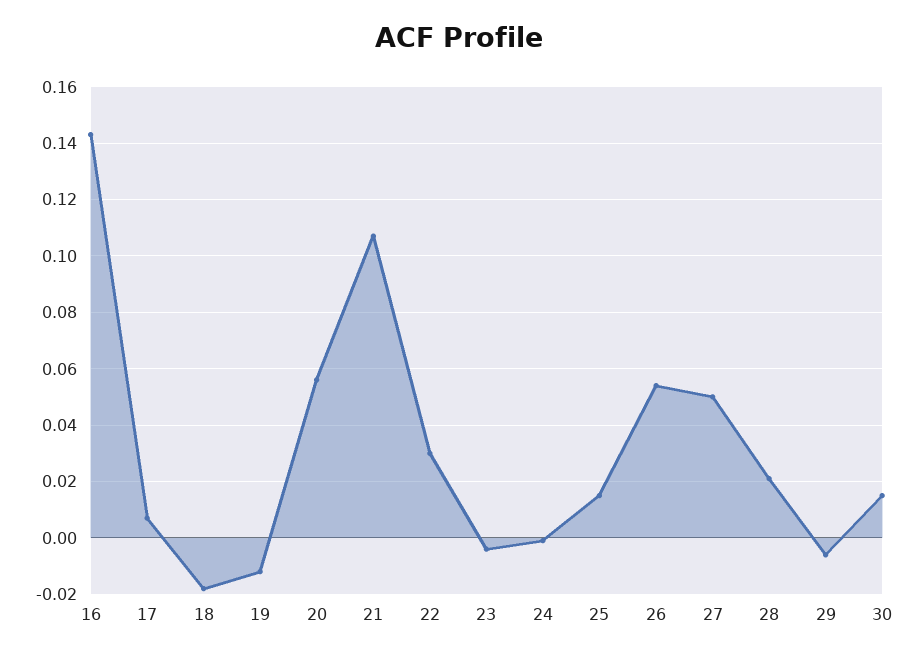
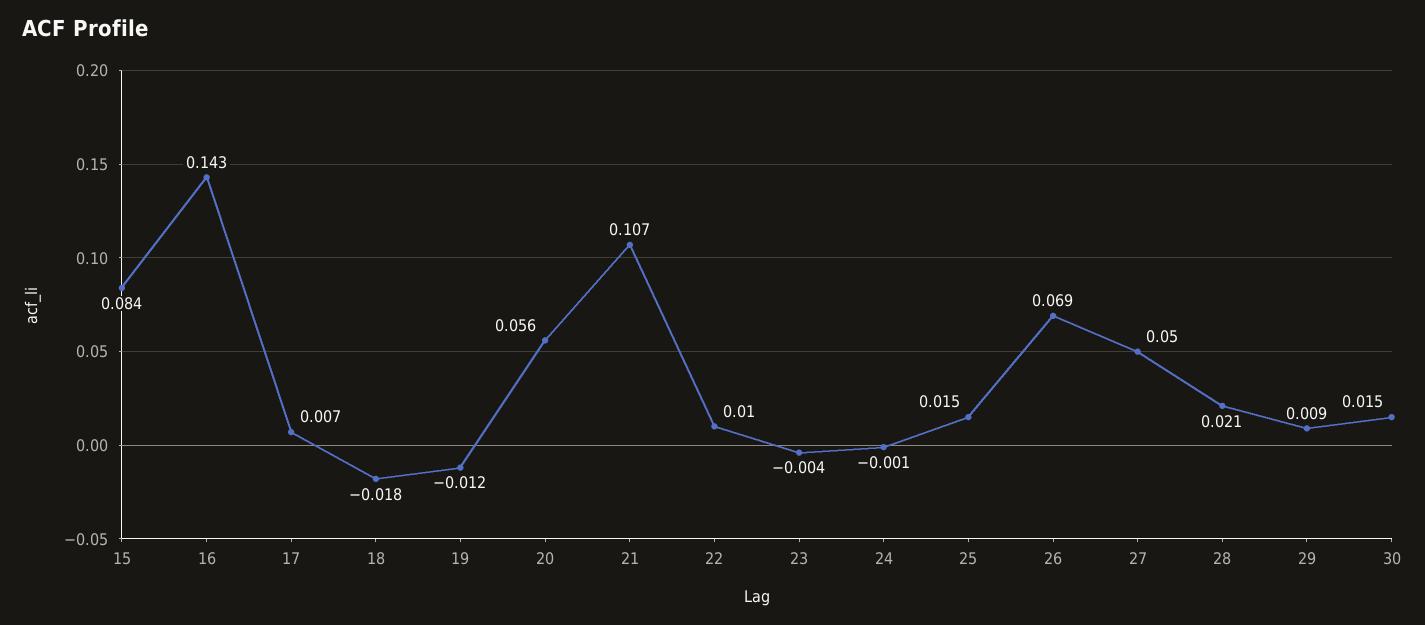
  {
    "16": 0.143,
    "17": 0.007,
    "18": -0.018,
    "19": -0.012,
    "20": 0.056,
    "21": 0.107,
-   "22": 0.03,
+   "22": 0.01,
    "23": -0.004,
    "24": -0.001,
    "25": 0.015,
-   "26": 0.055,
+   "26": 0.069,
    "27": 0.05,
    "28": 0.021,
-   "29": -0.005,
+   "29": 0.009,
-   "30": 0.015
+   "30": 0.015,
+   "15": 0.084
  }

